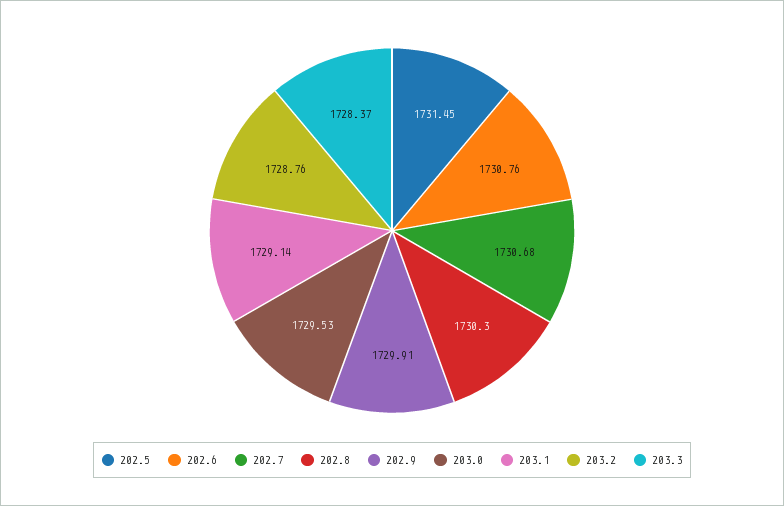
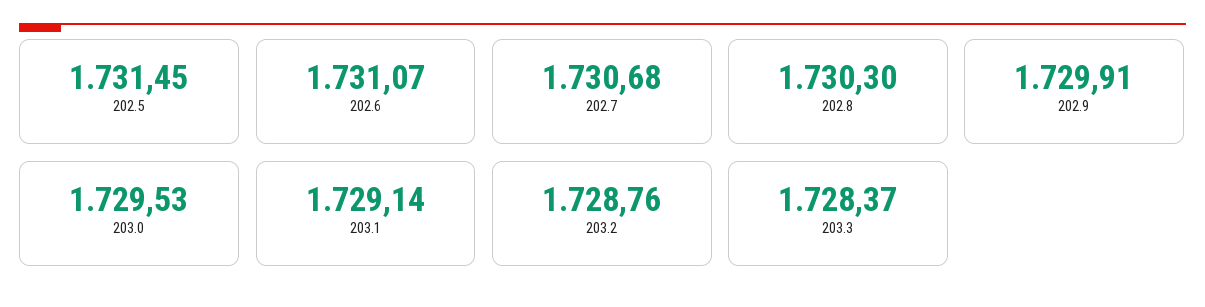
  {
    "202.5": 1731.45,
-   "202.6": 1730.76,
+   "202.6": 1731.07,
    "202.7": 1730.68,
    "202.8": 1730.3,
    "202.9": 1729.91,
    "203.0": 1729.53,
    "203.1": 1729.14,
    "203.2": 1728.76,
    "203.3": 1728.37
  }

